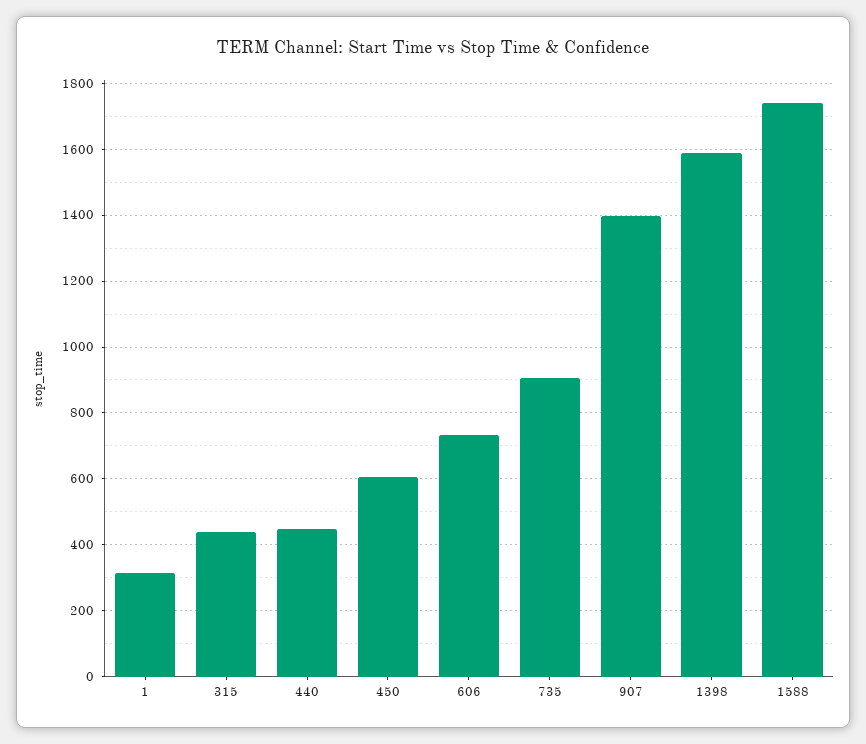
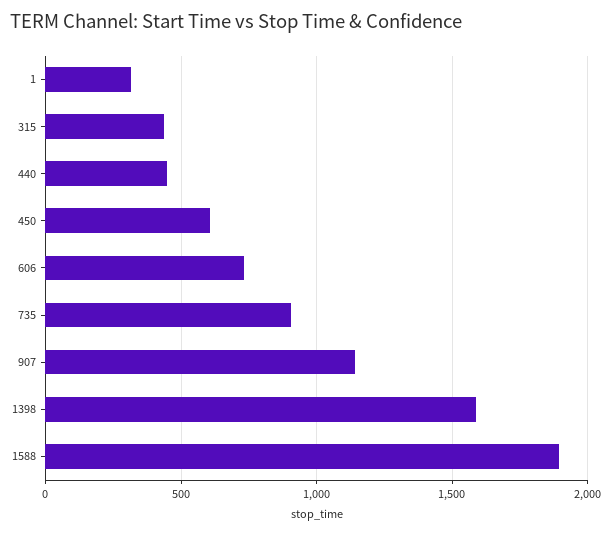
  {
    "1": 320,
    "315": 440,
    "440": 440,
    "450": 600,
    "606": 740,
    "735": 900,
-   "907": 1400,
+   "907": 1150,
    "1398": 1580,
-   "1588": 1740
+   "1588": 1900
  }

